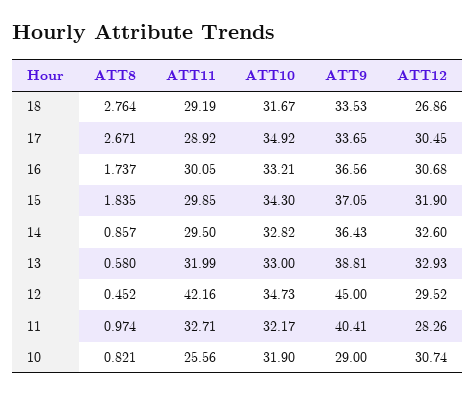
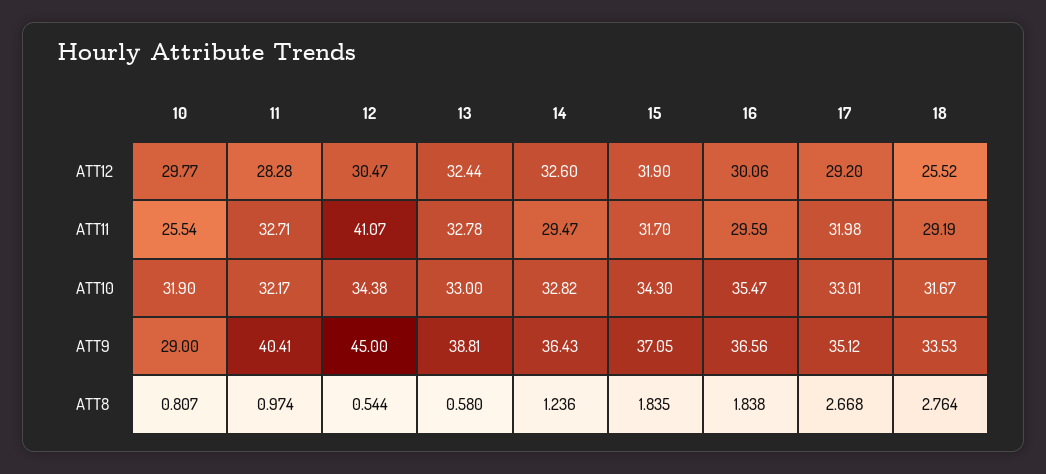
  {
    "ATT8": {
      "18": 2.764,
-     "17": 2.671,
+     "17": 2.668,
-     "16": 1.737,
+     "16": 1.838,
      "15": 1.835,
-     "14": 0.857,
+     "14": 1.236,
      "13": 0.58,
-     "12": 0.452,
+     "12": 0.544,
      "11": 0.974,
-     "10": 0.821
+     "10": 0.807
    },
    "ATT11": {
      "18": 29.19,
-     "17": 28.92,
+     "17": 31.98,
-     "16": 30.05,
+     "16": 29.59,
-     "15": 29.85,
+     "15": 31.7,
-     "14": 29.5,
+     "14": 29.47,
-     "13": 31.99,
+     "13": 32.78,
-     "12": 42.16,
+     "12": 41.07,
      "11": 32.71,
-     "10": 25.56
+     "10": 25.54
    },
    "ATT10": {
      "18": 31.67,
-     "17": 34.92,
+     "17": 33.01,
-     "16": 33.21,
+     "16": 35.47,
      "15": 34.3,
      "14": 32.82,
      "13": 33,
-     "12": 34.73,
+     "12": 34.38,
      "11": 32.17,
      "10": 31.9
    },
    "ATT9": {
      "18": 33.53,
-     "17": 33.65,
+     "17": 35.12,
      "16": 36.56,
      "15": 37.05,
      "14": 36.43,
      "13": 38.81,
      "12": 45,
      "11": 40.41,
      "10": 29
    },
    "ATT12": {
-     "18": 26.86,
+     "18": 25.52,
-     "17": 30.45,
+     "17": 29.2,
-     "16": 30.68,
+     "16": 30.06,
      "15": 31.9,
      "14": 32.6,
-     "13": 32.93,
+     "13": 32.44,
-     "12": 29.52,
+     "12": 30.47,
-     "11": 28.26,
+     "11": 28.28,
-     "10": 30.74
+     "10": 29.77
    }
  }

